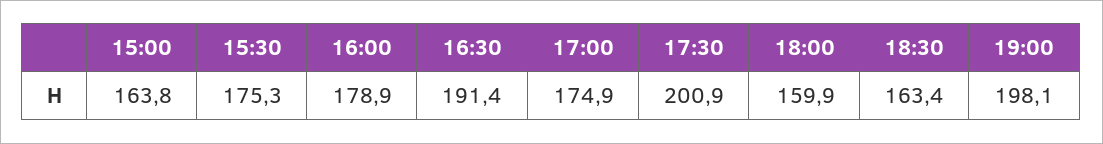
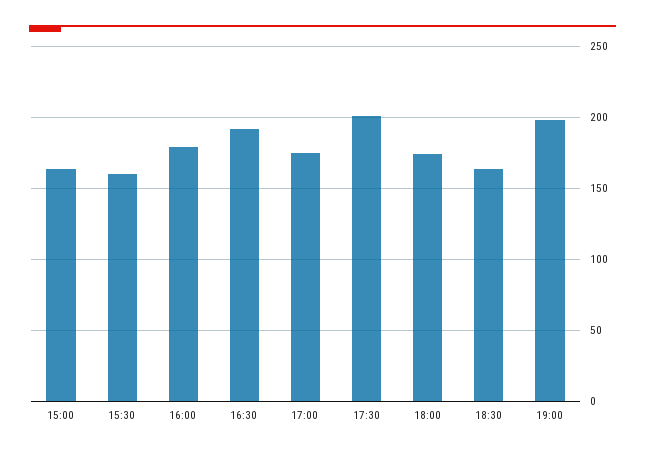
  {
    "15:00": 163.8,
-   "15:30": 175.3,
+   "15:30": 160,
    "16:00": 178.9,
    "16:30": 191.4,
    "17:00": 174.9,
    "17:30": 200.9,
-   "18:00": 159.9,
+   "18:00": 175,
    "18:30": 163.4,
    "19:00": 198.1
  }

